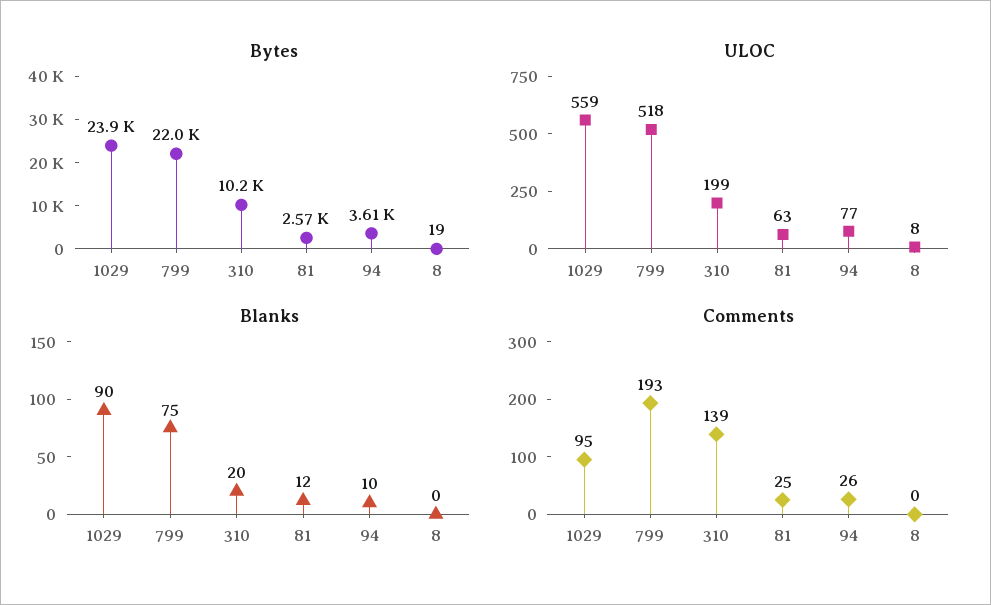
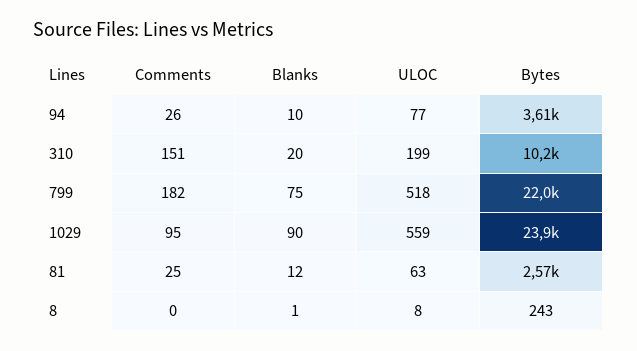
  {
    "Bytes": {
      "1029": 23900,
      "799": 22000,
      "310": 10200,
      "81": 2570,
      "94": 3610,
-     "8": 19
+     "8": 243
    },
    "ULOC": {
      "1029": 559,
      "799": 518,
      "310": 199,
      "81": 63,
      "94": 77,
      "8": 8
    },
    "Blanks": {
      "1029": 90,
      "799": 75,
      "310": 20,
      "81": 12,
      "94": 10,
-     "8": 0
+     "8": 1
    },
    "Comments": {
      "1029": 95,
-     "799": 193,
+     "799": 182,
-     "310": 139,
+     "310": 151,
      "81": 25,
      "94": 26,
      "8": 0
    }
  }

